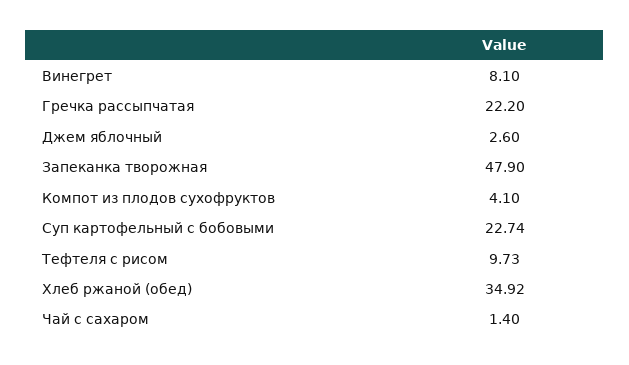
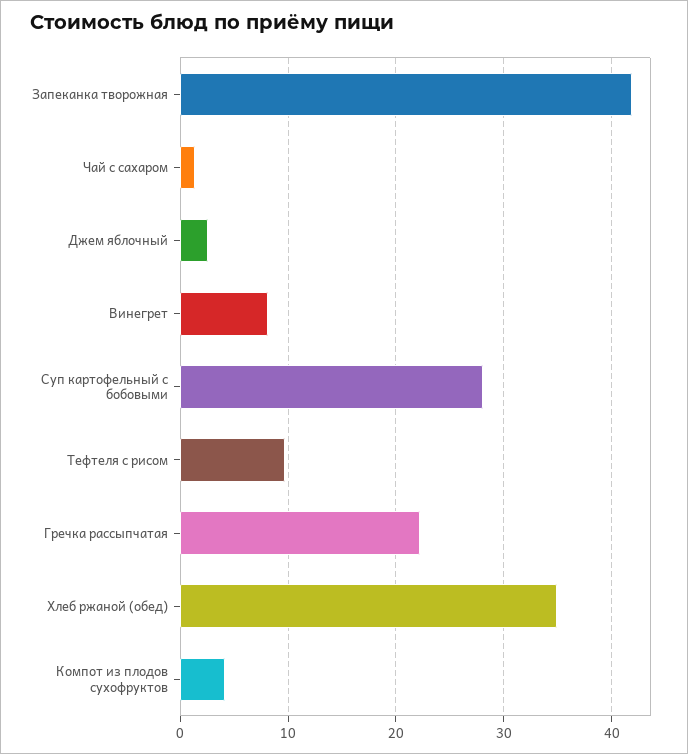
  {
    "Винегрет": 8.1,
    "Гречка рассыпчатая": 22.2,
    "Джем яблочный": 2.6,
-   "Запеканка творожная": 47.9,
+   "Запеканка творожная": 42,
    "Компот из плодов сухофруктов": 4.1,
-   "Суп картофельный с бобовыми": 22.74,
+   "Суп картофельный с бобовыми": 28,
    "Тефтеля с рисом": 9.73,
    "Хлеб ржаной (обед)": 34.92,
    "Чай с сахаром": 1.4
  }

